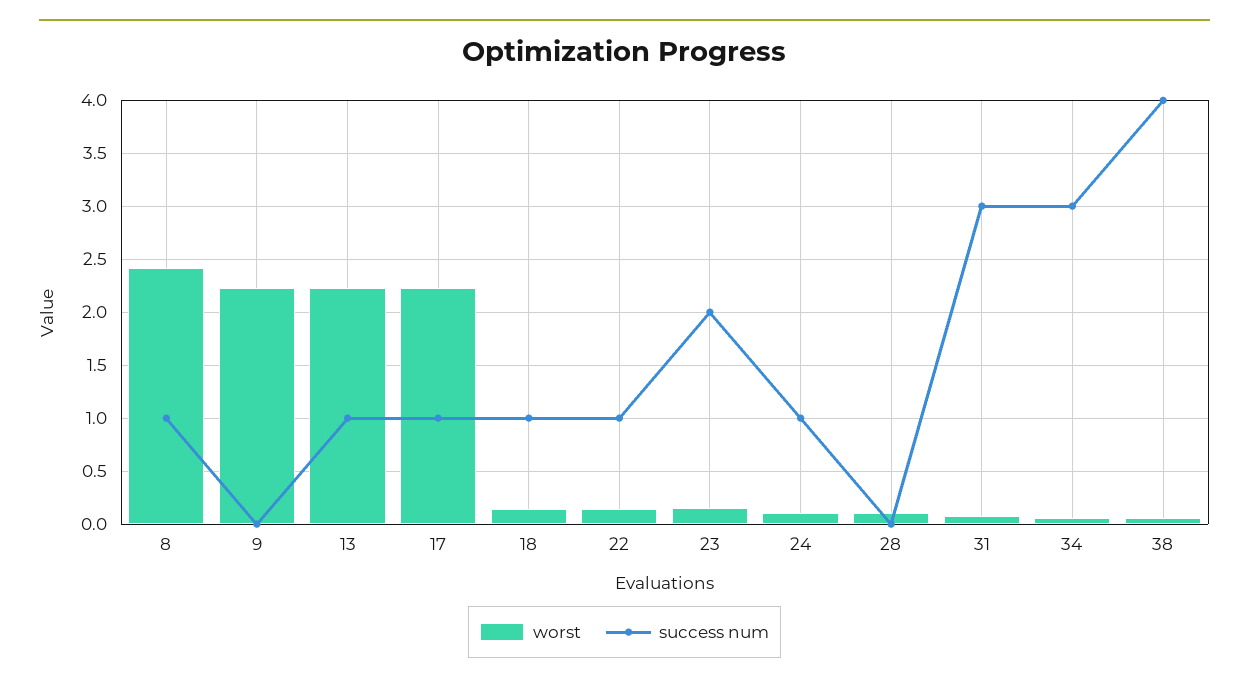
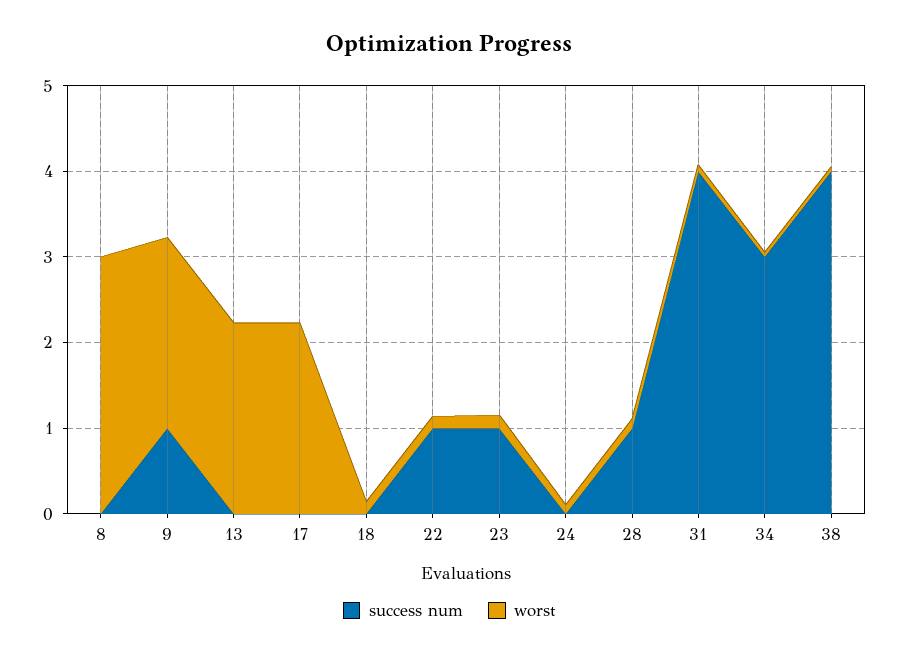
  {
    "worst": {
-     "8": 2.4,
+     "8": 3,
      "9": 2.2,
      "13": 2.2,
      "17": 2.2,
      "18": 0.1,
      "22": 0.1,
      "23": 0.2,
      "24": 0.1,
      "28": 0.1,
      "31": 0.1,
      "34": 0.1,
      "38": 0.1
    },
    "success num": {
-     "8": 1,
+     "8": 0,
-     "9": 0,
+     "9": 1,
-     "13": 1,
+     "13": 0,
-     "17": 1,
+     "17": 0,
-     "18": 1,
+     "18": 0,
      "22": 1,
-     "23": 2,
+     "23": 1,
-     "24": 1,
+     "24": 0,
-     "28": 0,
+     "28": 1,
-     "31": 3,
+     "31": 4,
      "34": 3,
      "38": 4
    }
  }

